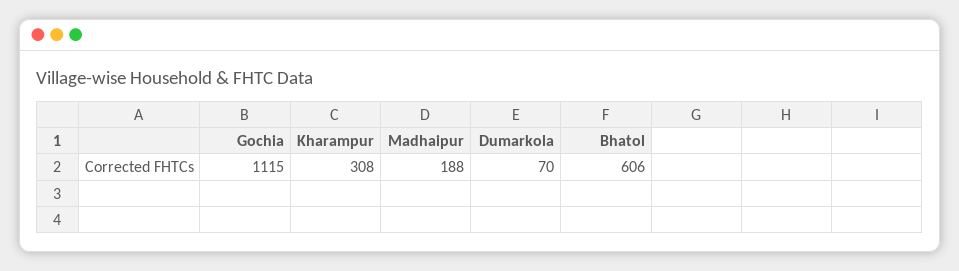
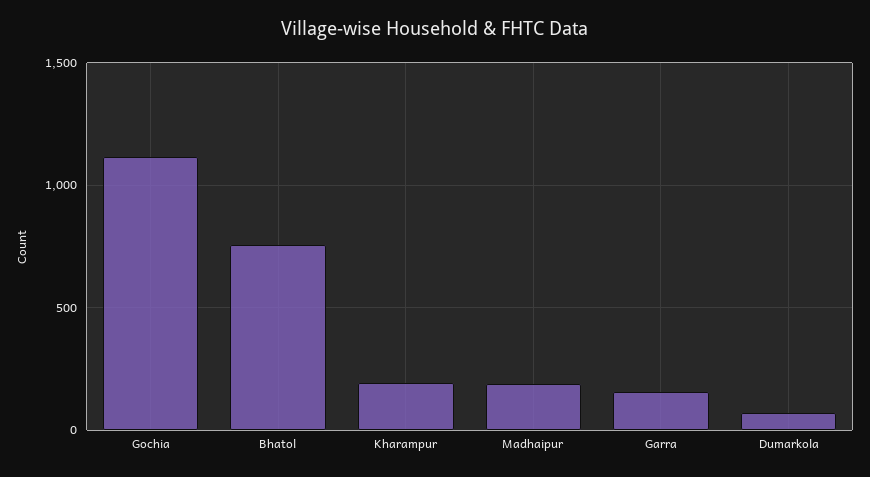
  {
    "Gochia": 1115,
-   "Kharampur": 308,
+   "Kharampur": 200,
    "Madhaipur": 188,
    "Dumarkola": 70,
-   "Bhatol": 606
+   "Bhatol": 750,
+   "Garra": 150
  }

